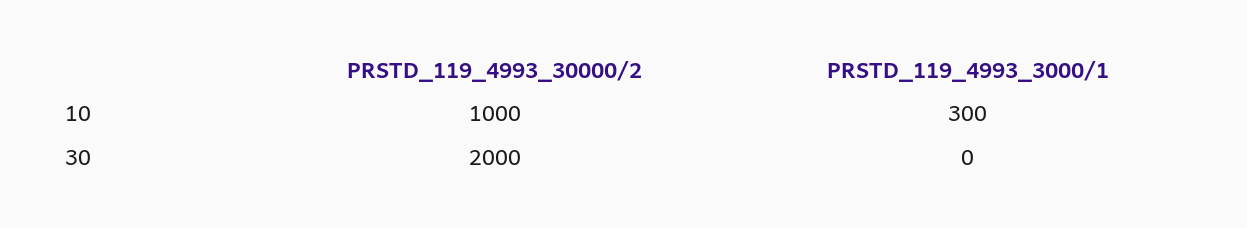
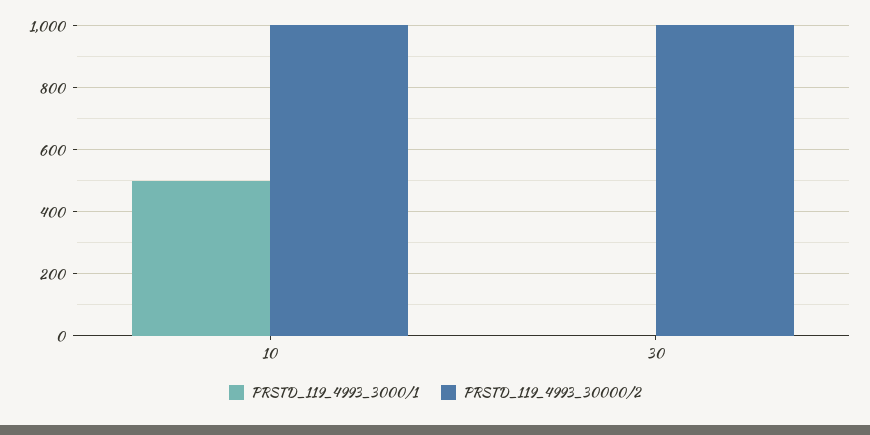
  {
    "PRSTD_119_4993_30000/2": {
      "10": 1000,
-     "30": 2000
+     "30": 1000
    },
    "PRSTD_119_4993_3000/1": {
-     "10": 300,
+     "10": 500,
      "30": 0
    }
  }

